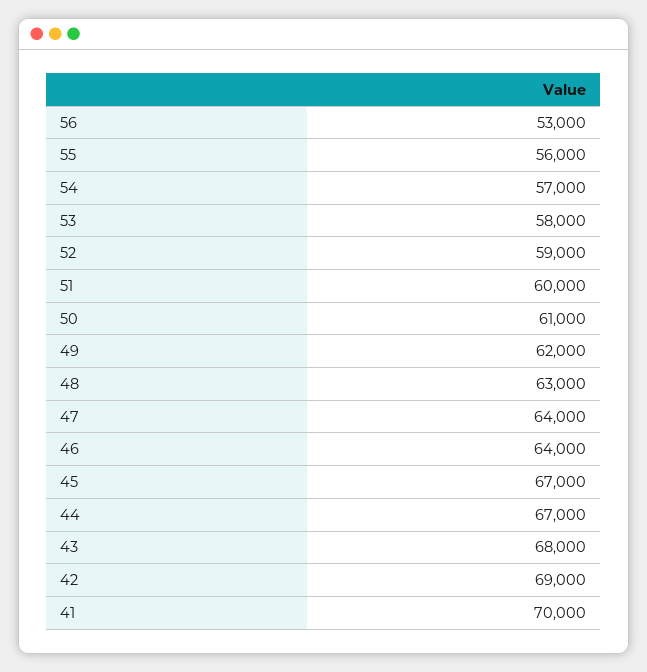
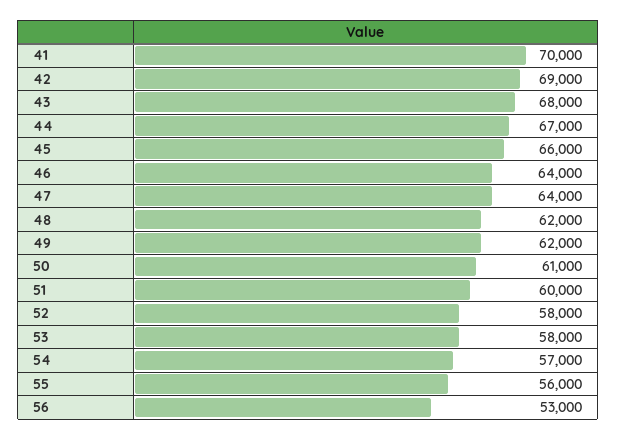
  {
    "56": 53000,
    "55": 56000,
    "54": 57000,
    "53": 58000,
-   "52": 59000,
+   "52": 58000,
    "51": 60000,
    "50": 61000,
    "49": 62000,
-   "48": 63000,
+   "48": 62000,
    "47": 64000,
    "46": 64000,
-   "45": 67000,
+   "45": 66000,
    "44": 67000,
    "43": 68000,
    "42": 69000,
    "41": 70000
  }

